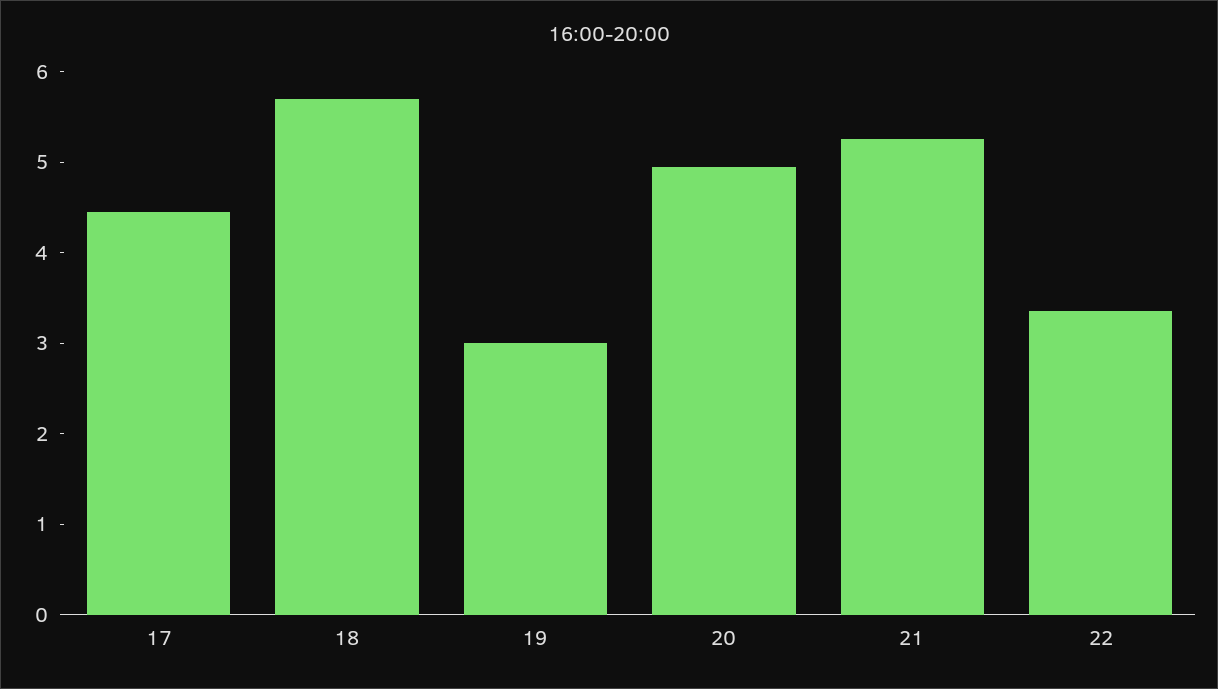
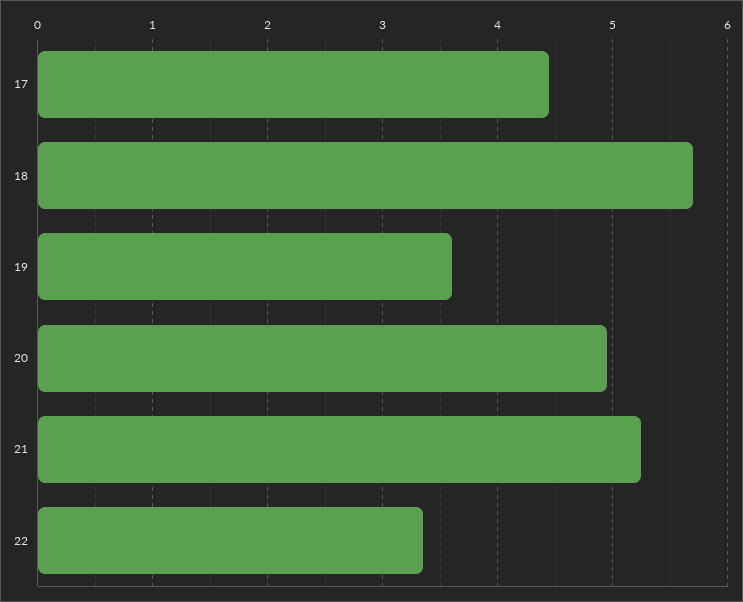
  {
    "17": 4.5,
    "18": 5.7,
-   "19": 3,
+   "19": 3.6,
    "20": 5,
    "21": 5.3,
    "22": 3.4
  }

